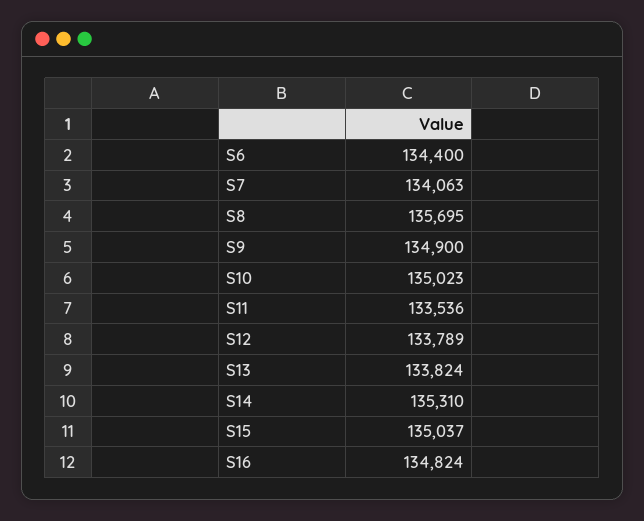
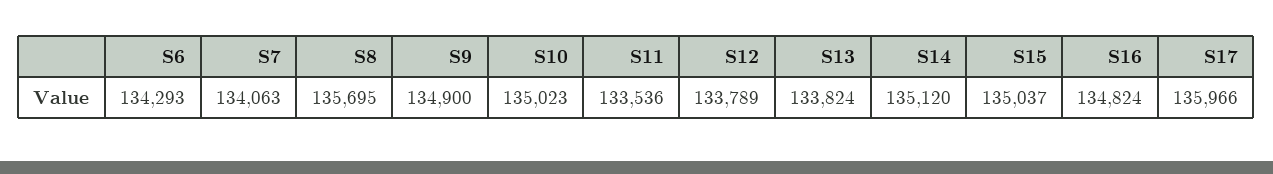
  {
-   "S6": 134400,
+   "S6": 134293,
    "S7": 134063,
    "S8": 135695,
    "S9": 134900,
    "S10": 135023,
    "S11": 133536,
    "S12": 133789,
    "S13": 133824,
-   "S14": 135310,
+   "S14": 135120,
    "S15": 135037,
-   "S16": 134824
+   "S16": 134824,
+   "S17": 135966
  }

